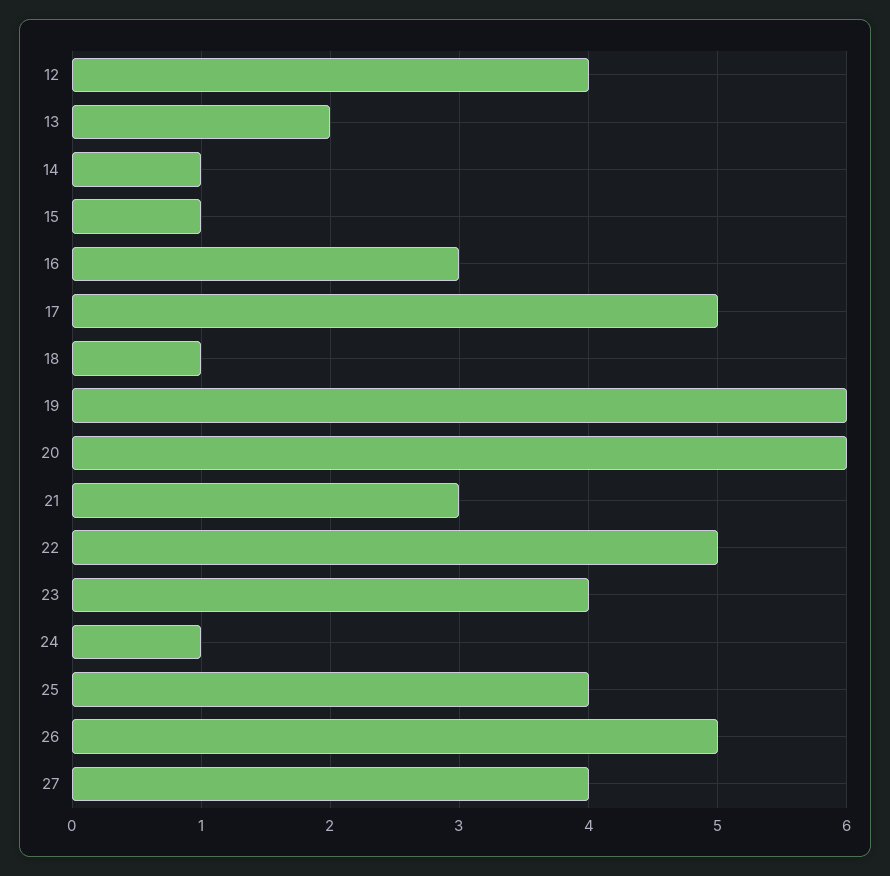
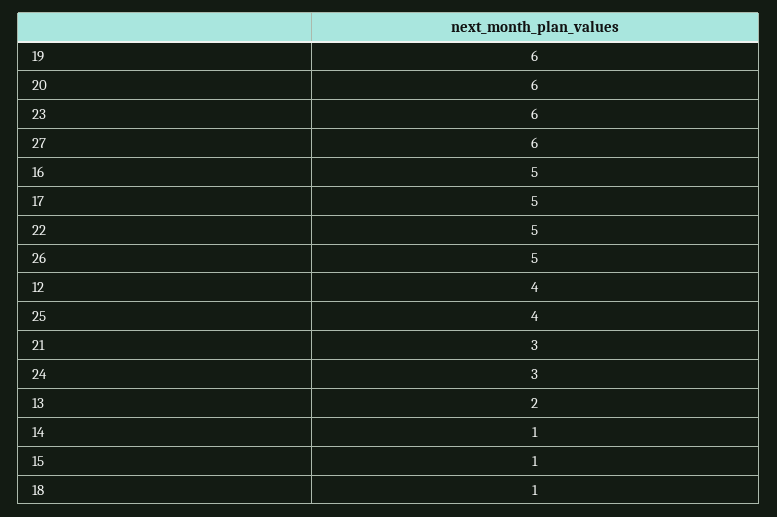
  {
    "12": 4,
    "13": 2,
    "14": 1,
    "15": 1,
-   "16": 3,
+   "16": 5,
    "17": 5,
    "18": 1,
    "19": 6,
    "20": 6,
    "21": 3,
    "22": 5,
-   "23": 4,
+   "23": 6,
-   "24": 1,
+   "24": 3,
    "25": 4,
    "26": 5,
-   "27": 4
+   "27": 6
  }

